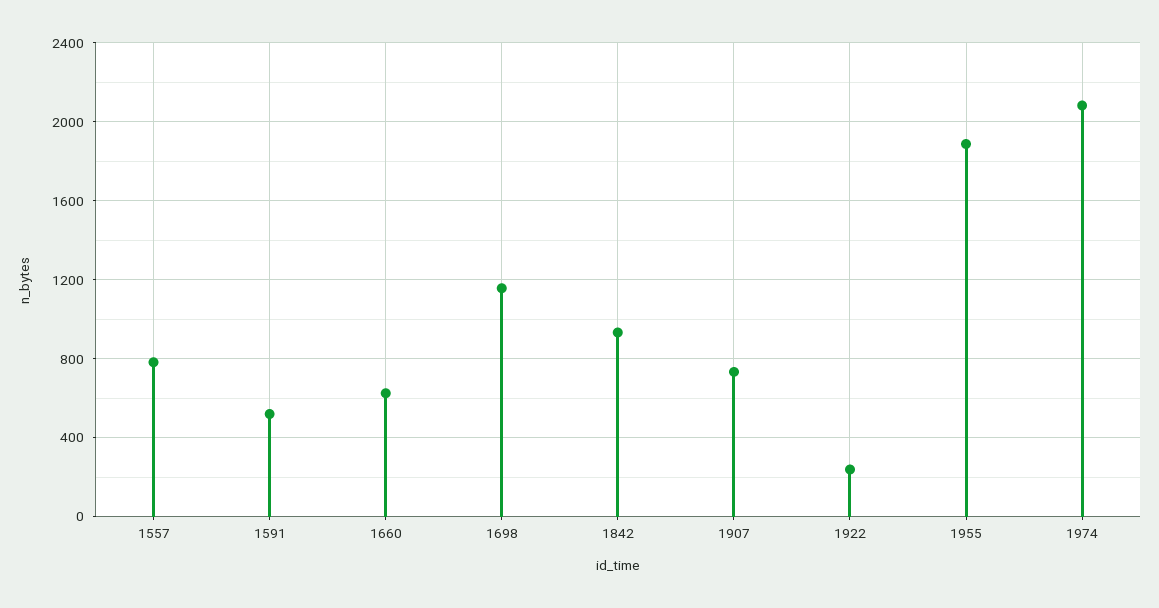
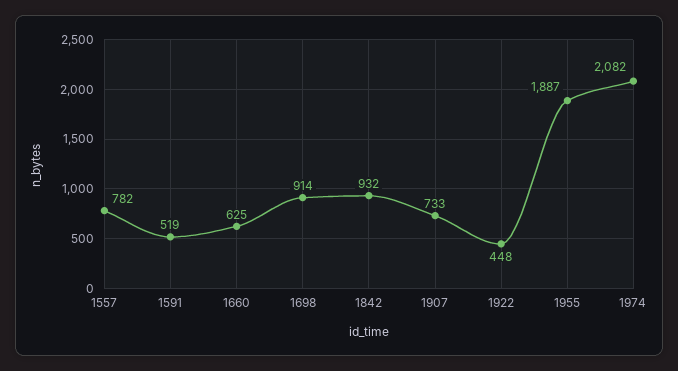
  {
    "1557": 782,
    "1591": 519,
    "1660": 625,
-   "1698": 1150,
+   "1698": 914,
    "1842": 932,
    "1907": 733,
-   "1922": 250,
+   "1922": 448,
    "1955": 1887,
    "1974": 2082
  }

